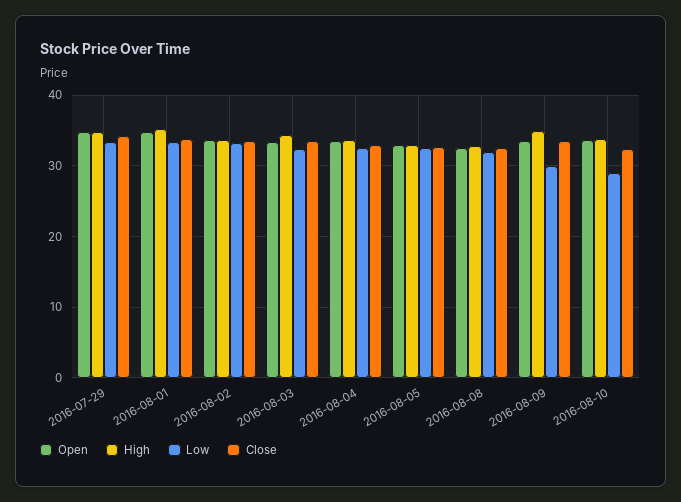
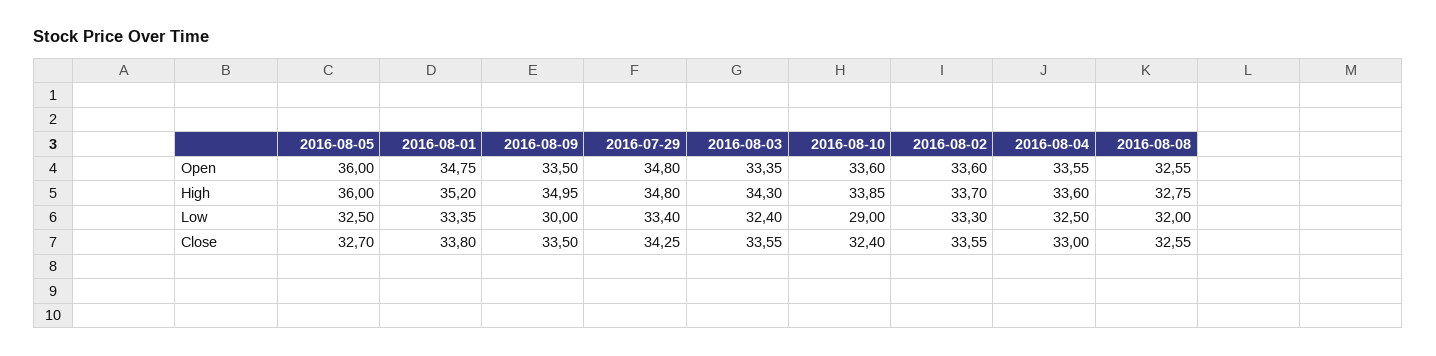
  {
    "Open": {
      "2016-07-29": 34.8,
      "2016-08-01": 34.75,
      "2016-08-02": 33.6,
      "2016-08-03": 33.35,
      "2016-08-04": 33.55,
-     "2016-08-05": 33,
+     "2016-08-05": 36,
      "2016-08-08": 32.55,
      "2016-08-09": 33.5,
      "2016-08-10": 33.6
    },
    "High": {
      "2016-07-29": 34.8,
      "2016-08-01": 35.2,
      "2016-08-02": 33.7,
      "2016-08-03": 34.3,
      "2016-08-04": 33.6,
-     "2016-08-05": 33,
+     "2016-08-05": 36,
      "2016-08-08": 32.75,
      "2016-08-09": 34.95,
      "2016-08-10": 33.85
    },
    "Low": {
      "2016-07-29": 33.4,
      "2016-08-01": 33.35,
      "2016-08-02": 33.3,
      "2016-08-03": 32.4,
      "2016-08-04": 32.5,
      "2016-08-05": 32.5,
      "2016-08-08": 32,
      "2016-08-09": 30,
      "2016-08-10": 29
    },
    "Close": {
      "2016-07-29": 34.25,
      "2016-08-01": 33.8,
      "2016-08-02": 33.55,
      "2016-08-03": 33.55,
      "2016-08-04": 33,
      "2016-08-05": 32.7,
      "2016-08-08": 32.55,
      "2016-08-09": 33.5,
      "2016-08-10": 32.4
    }
  }

